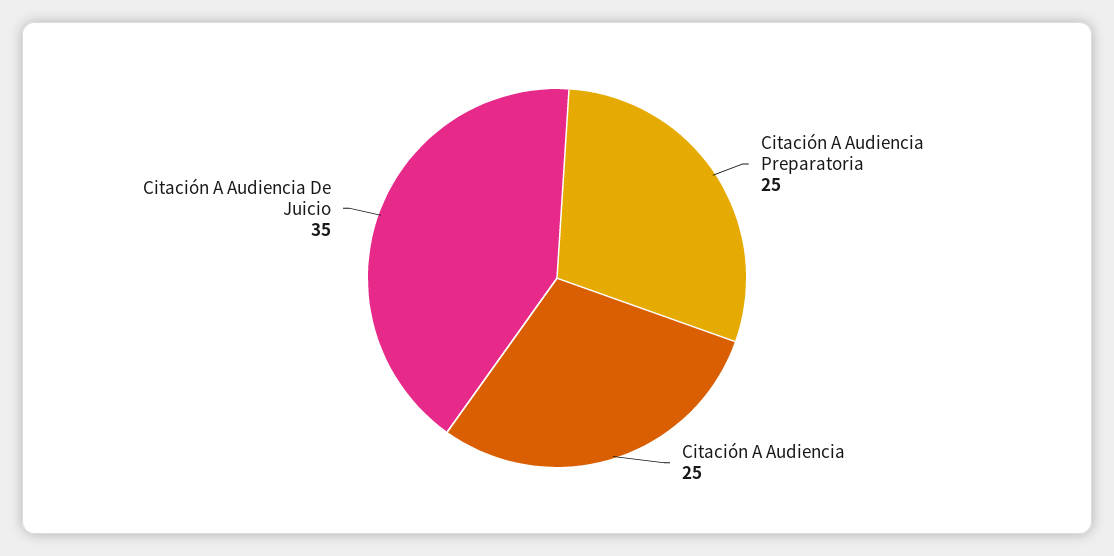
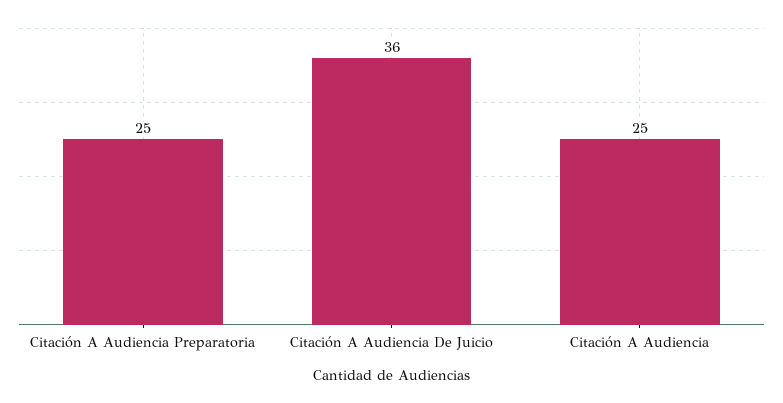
  {
    "Citación A Audiencia Preparatoria": 25,
    "Citación A Audiencia": 25,
-   "Citación A Audiencia De Juicio": 35
+   "Citación A Audiencia De Juicio": 36
  }

